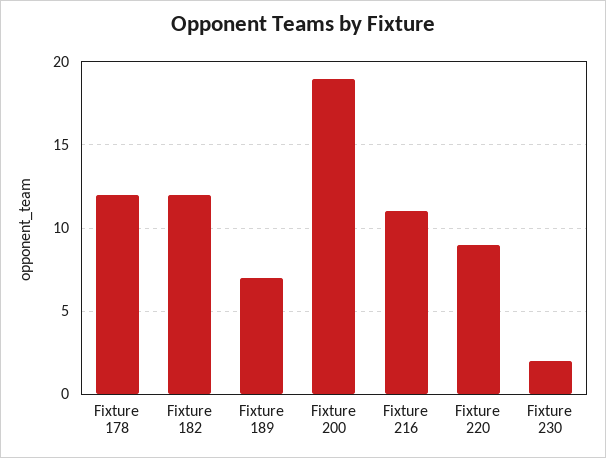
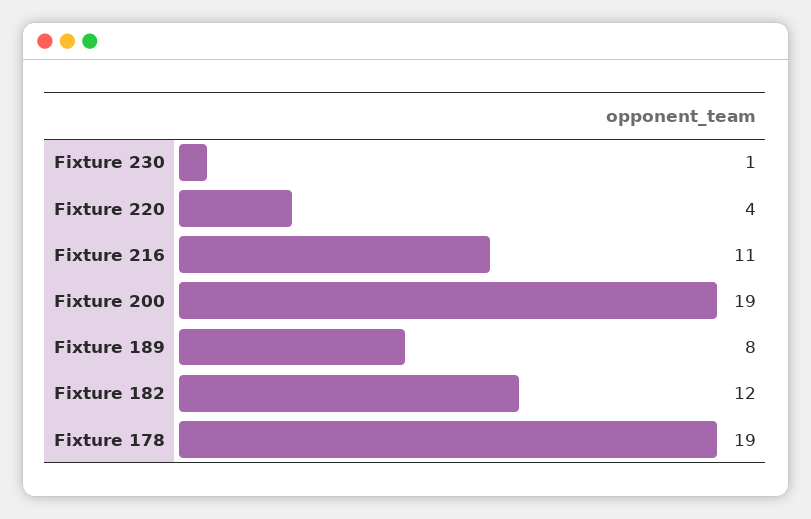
  {
-   "Fixture 178": 12,
+   "Fixture 178": 19,
    "Fixture 182": 12,
-   "Fixture 189": 7,
+   "Fixture 189": 8,
    "Fixture 200": 19,
    "Fixture 216": 11,
-   "Fixture 220": 9,
+   "Fixture 220": 4,
-   "Fixture 230": 2
+   "Fixture 230": 1
  }

